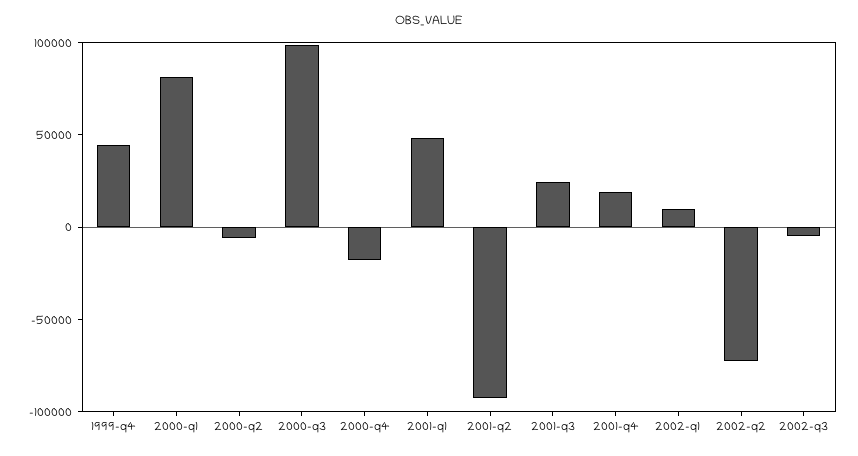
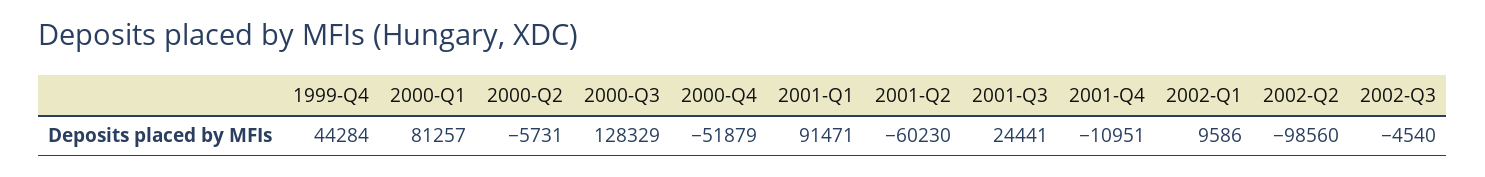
  {
    "1999-q4": 44284,
    "2000-q1": 81257,
    "2000-q2": -5731,
-   "2000-q3": 100000,
+   "2000-q3": 128329,
-   "2000-q4": -20000,
+   "2000-q4": -51879,
-   "2001-q1": 50000,
+   "2001-q1": 91471,
-   "2001-q2": -90000,
+   "2001-q2": -60230,
    "2001-q3": 24441,
-   "2001-q4": 20000,
+   "2001-q4": -10951,
    "2002-q1": 9586,
-   "2002-q2": -70000,
+   "2002-q2": -98560,
    "2002-q3": -4540
  }

